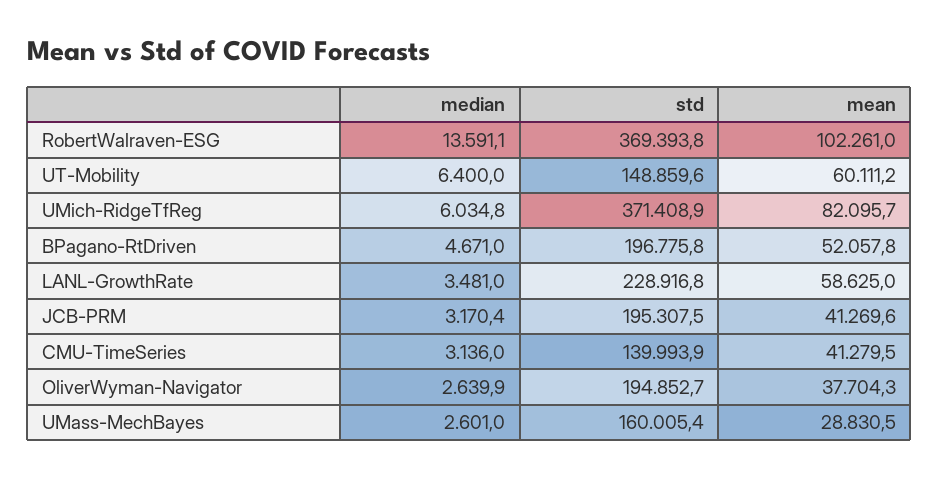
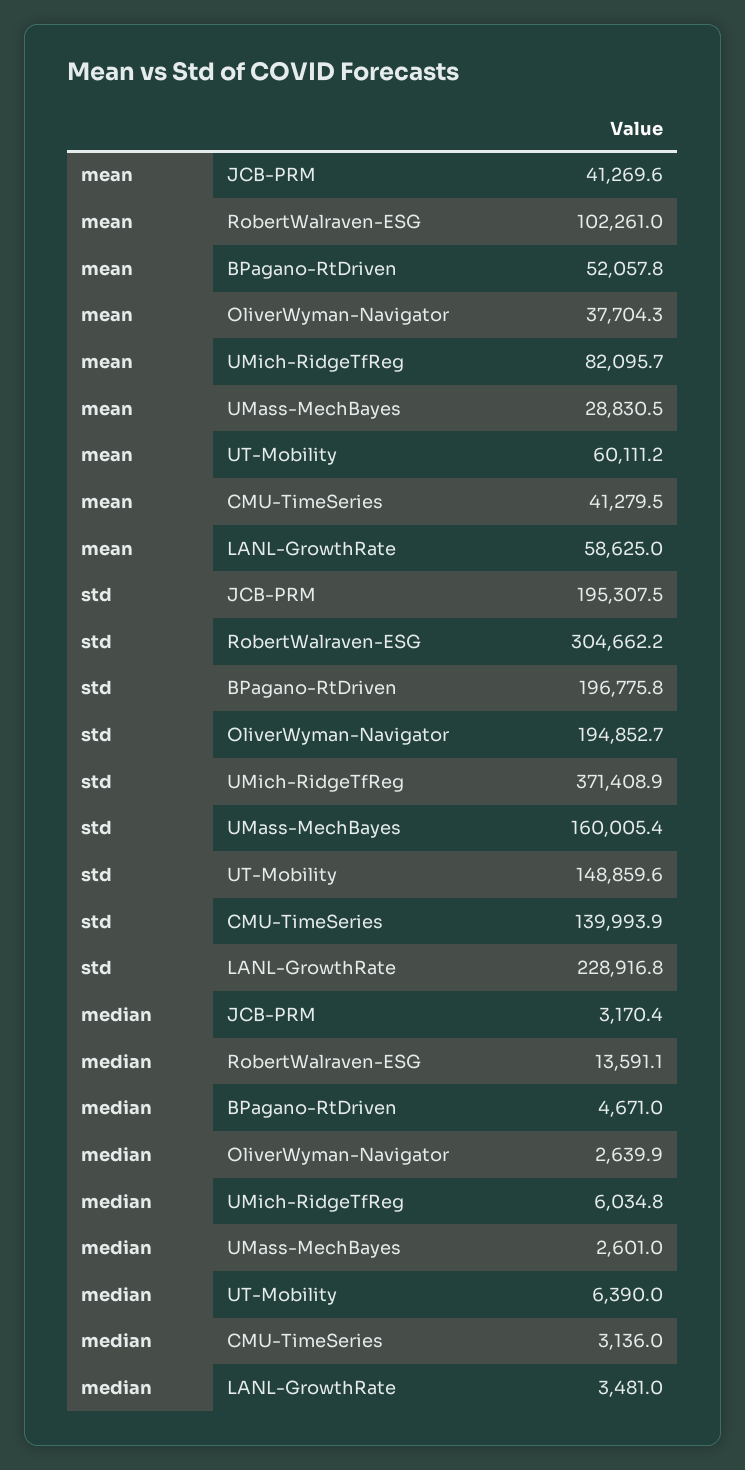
  {
    "median": {
      "RobertWalraven-ESG": 13591.1,
-     "UT-Mobility": 6400,
+     "UT-Mobility": 6390,
      "UMich-RidgeTfReg": 6034.8,
      "BPagano-RtDriven": 4671,
      "LANL-GrowthRate": 3481,
      "JCB-PRM": 3170.4,
      "CMU-TimeSeries": 3136,
      "OliverWyman-Navigator": 2639.9,
      "UMass-MechBayes": 2601
    },
    "std": {
-     "RobertWalraven-ESG": 369393.8,
+     "RobertWalraven-ESG": 304662.2,
      "UT-Mobility": 148859.6,
      "UMich-RidgeTfReg": 371408.9,
      "BPagano-RtDriven": 196775.8,
      "LANL-GrowthRate": 228916.8,
      "JCB-PRM": 195307.5,
      "CMU-TimeSeries": 139993.9,
      "OliverWyman-Navigator": 194852.7,
      "UMass-MechBayes": 160005.4
    },
    "mean": {
      "RobertWalraven-ESG": 102261,
      "UT-Mobility": 60111.2,
      "UMich-RidgeTfReg": 82095.7,
      "BPagano-RtDriven": 52057.8,
      "LANL-GrowthRate": 58625,
      "JCB-PRM": 41269.6,
      "CMU-TimeSeries": 41279.5,
      "OliverWyman-Navigator": 37704.3,
      "UMass-MechBayes": 28830.5
    }
  }

